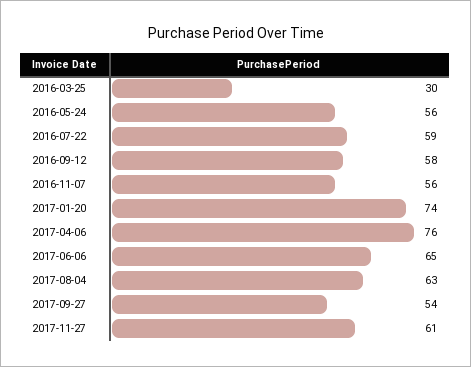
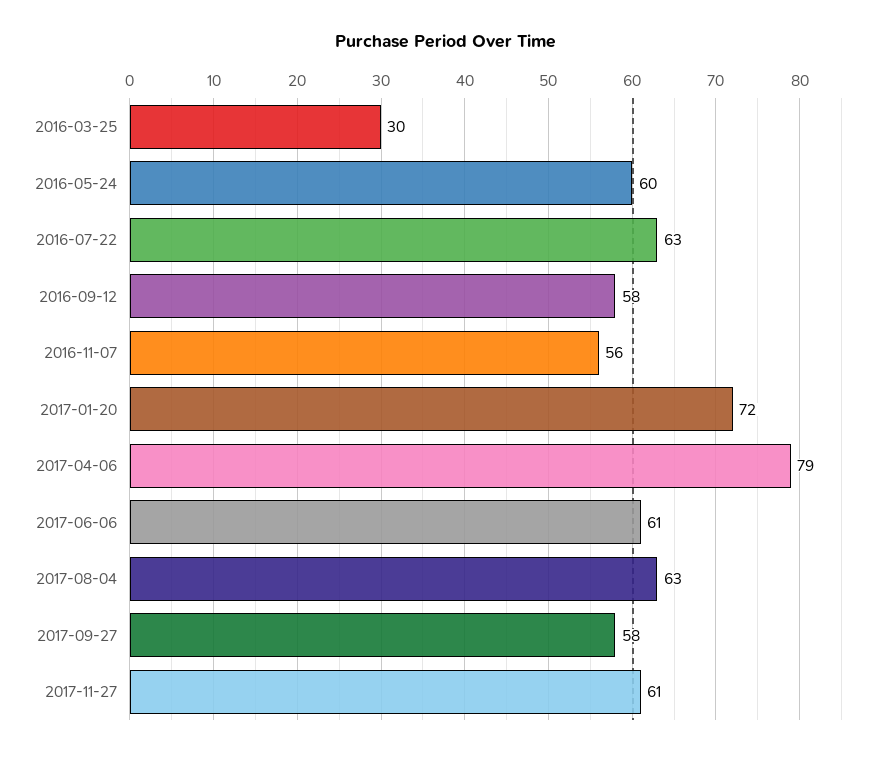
  {
    "2016-03-25": 30,
-   "2016-05-24": 56,
+   "2016-05-24": 60,
-   "2016-07-22": 59,
+   "2016-07-22": 63,
    "2016-09-12": 58,
    "2016-11-07": 56,
-   "2017-01-20": 74,
+   "2017-01-20": 72,
-   "2017-04-06": 76,
+   "2017-04-06": 79,
-   "2017-06-06": 65,
+   "2017-06-06": 61,
    "2017-08-04": 63,
-   "2017-09-27": 54,
+   "2017-09-27": 58,
    "2017-11-27": 61
  }

